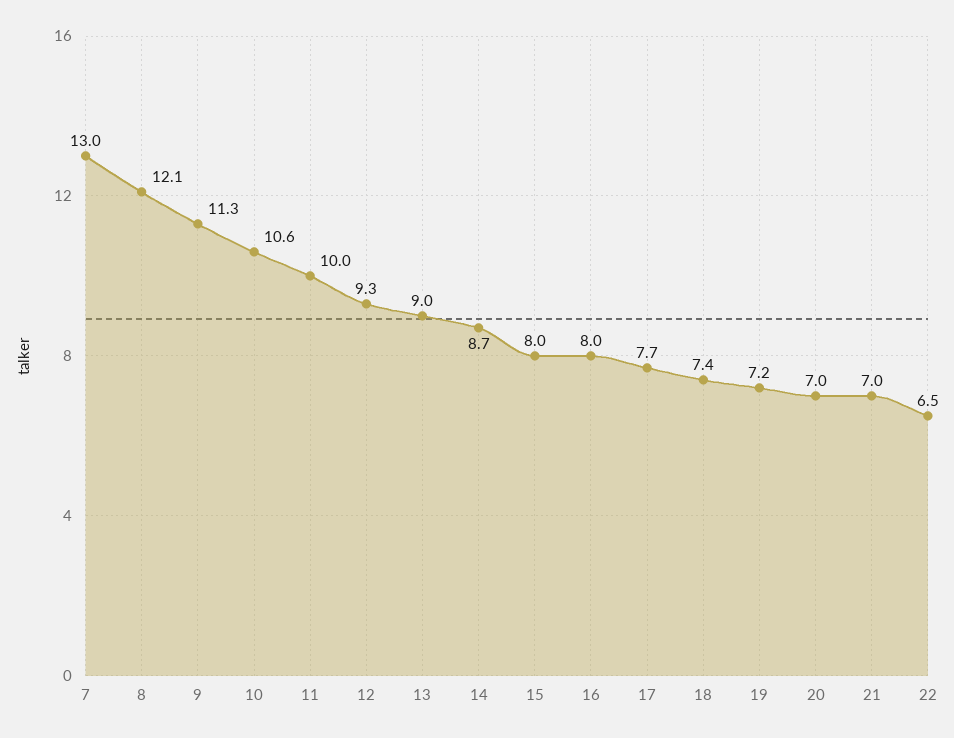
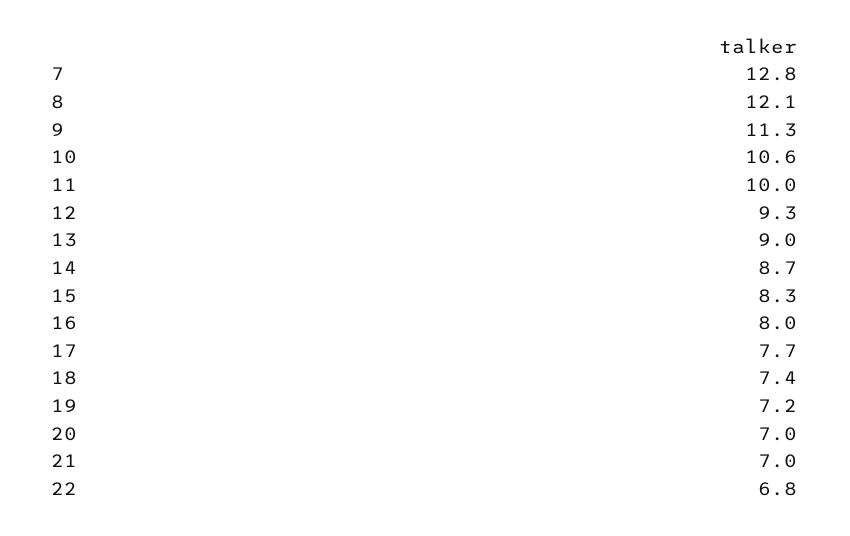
  {
-   "7": 13,
+   "7": 12.8,
    "8": 12.1,
    "9": 11.3,
    "10": 10.6,
    "11": 10,
    "12": 9.3,
    "13": 9,
    "14": 8.7,
-   "15": 8,
+   "15": 8.3,
    "16": 8,
    "17": 7.7,
    "18": 7.4,
    "19": 7.2,
    "20": 7,
    "21": 7,
-   "22": 6.5
+   "22": 6.8
  }

